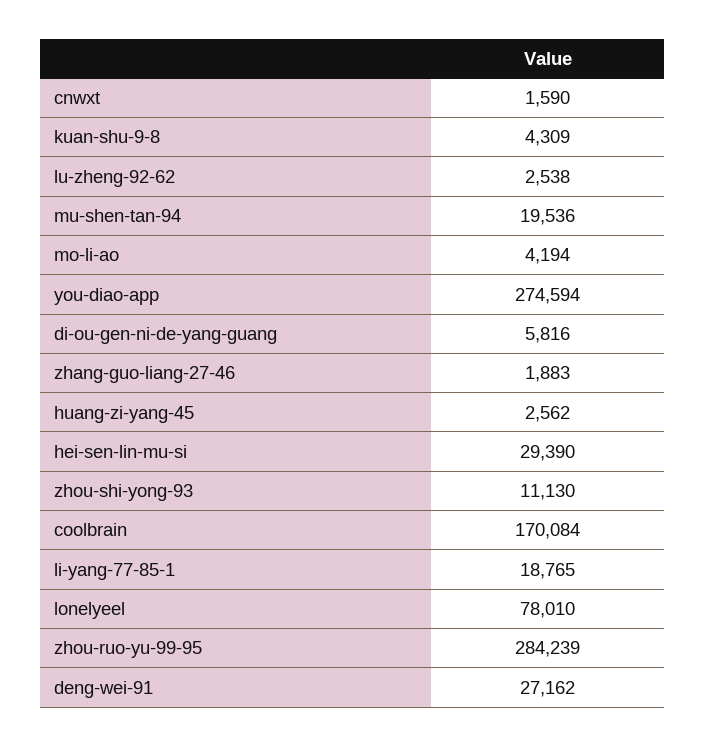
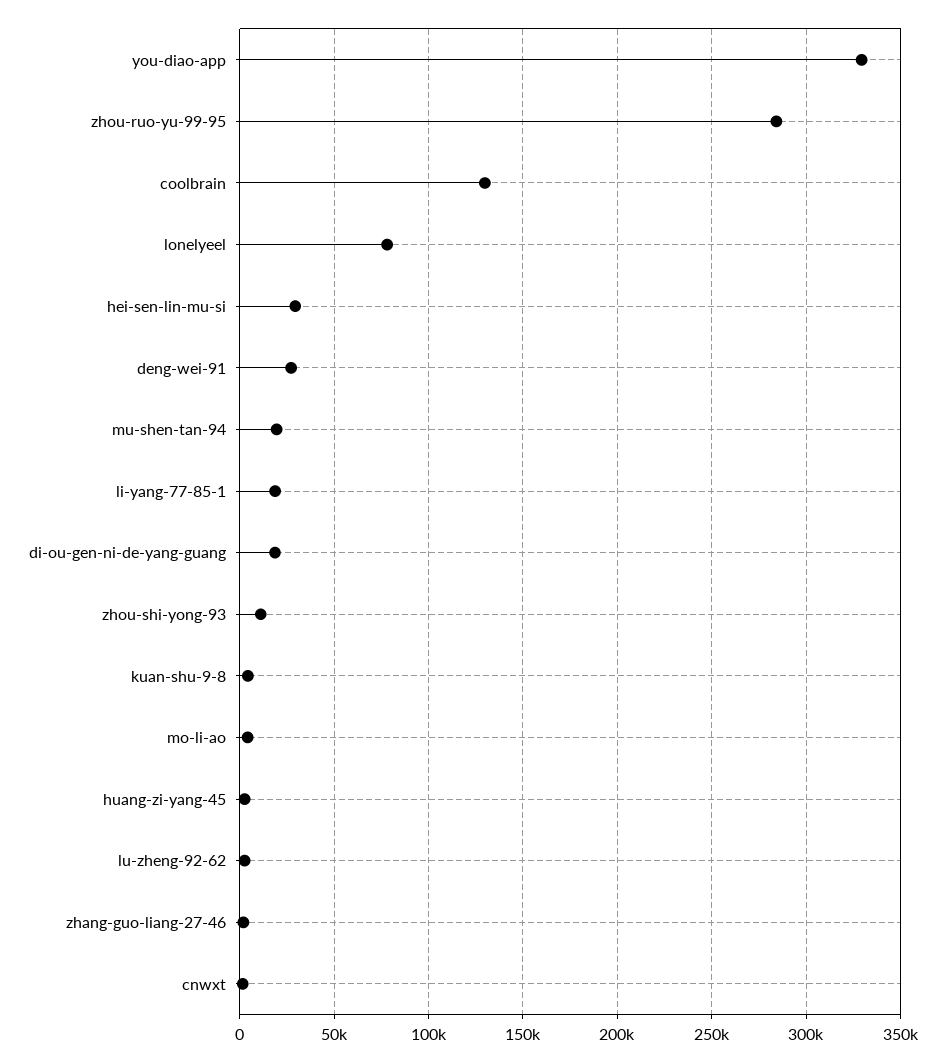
  {
    "cnwxt": 1590,
    "kuan-shu-9-8": 4309,
    "lu-zheng-92-62": 2538,
    "mu-shen-tan-94": 19536,
    "mo-li-ao": 4194,
-   "you-diao-app": 274594,
+   "you-diao-app": 330000,
-   "di-ou-gen-ni-de-yang-guang": 5816,
+   "di-ou-gen-ni-de-yang-guang": 20000,
    "zhang-guo-liang-27-46": 1883,
    "huang-zi-yang-45": 2562,
    "hei-sen-lin-mu-si": 29390,
    "zhou-shi-yong-93": 11130,
-   "coolbrain": 170084,
+   "coolbrain": 130000,
    "li-yang-77-85-1": 18765,
    "lonelyeel": 78010,
    "zhou-ruo-yu-99-95": 284239,
    "deng-wei-91": 27162
  }

